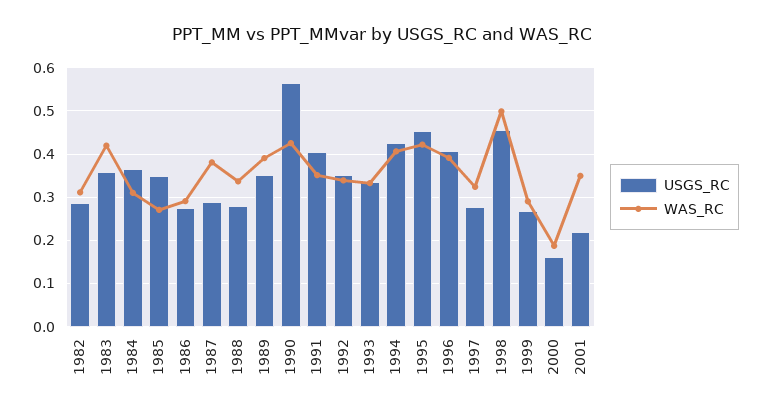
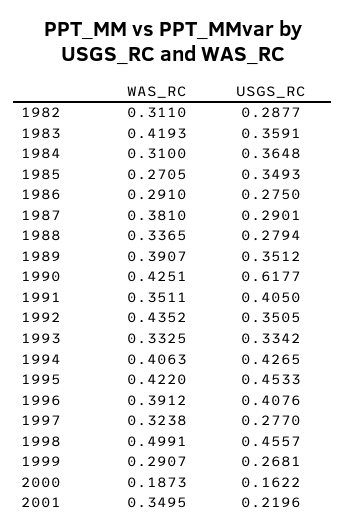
  {
    "USGS_RC": {
      "1982": 0.2877,
      "1983": 0.3591,
      "1984": 0.3648,
      "1985": 0.3493,
      "1986": 0.275,
      "1987": 0.2901,
      "1988": 0.2794,
      "1989": 0.3512,
-     "1990": 0.56,
+     "1990": 0.6177,
      "1991": 0.405,
      "1992": 0.3505,
      "1993": 0.3342,
      "1994": 0.4265,
      "1995": 0.4533,
      "1996": 0.4076,
      "1997": 0.277,
      "1998": 0.4557,
      "1999": 0.2681,
      "2000": 0.1622,
      "2001": 0.2196
    },
    "WAS_RC": {
      "1982": 0.311,
      "1983": 0.4193,
      "1984": 0.31,
      "1985": 0.2705,
      "1986": 0.291,
      "1987": 0.381,
      "1988": 0.3365,
      "1989": 0.3907,
      "1990": 0.4251,
      "1991": 0.3511,
-     "1992": 0.34,
+     "1992": 0.4352,
      "1993": 0.3325,
      "1994": 0.4063,
      "1995": 0.422,
      "1996": 0.3912,
      "1997": 0.3238,
      "1998": 0.4991,
      "1999": 0.2907,
      "2000": 0.1873,
      "2001": 0.3495
    }
  }

